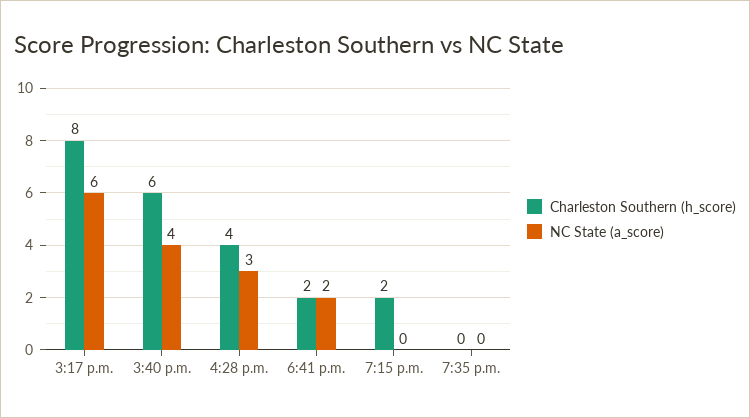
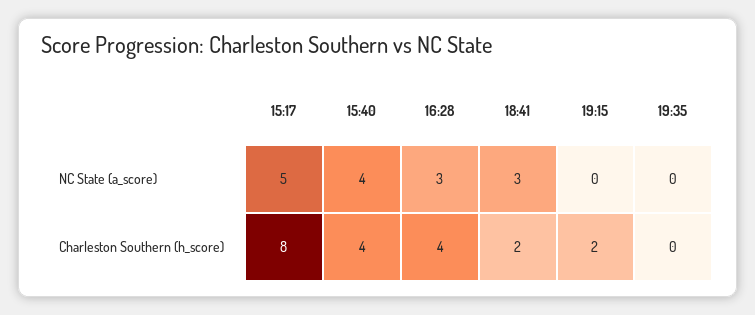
  {
    "Charleston Southern (h_score)": {
      "3:17 p.m.": 8,
-     "3:40 p.m.": 6,
+     "3:40 p.m.": 4,
      "4:28 p.m.": 4,
      "6:41 p.m.": 2,
      "7:15 p.m.": 2,
      "7:35 p.m.": 0
    },
    "NC State (a_score)": {
-     "3:17 p.m.": 6,
+     "3:17 p.m.": 5,
      "3:40 p.m.": 4,
      "4:28 p.m.": 3,
-     "6:41 p.m.": 2,
+     "6:41 p.m.": 3,
      "7:15 p.m.": 0,
      "7:35 p.m.": 0
    }
  }

